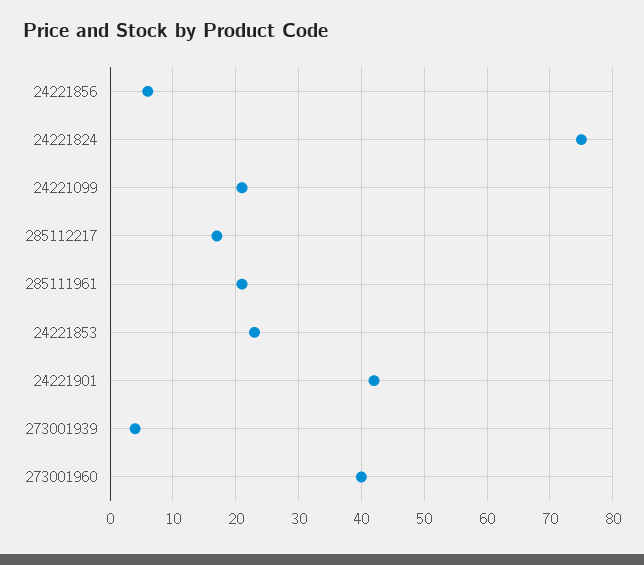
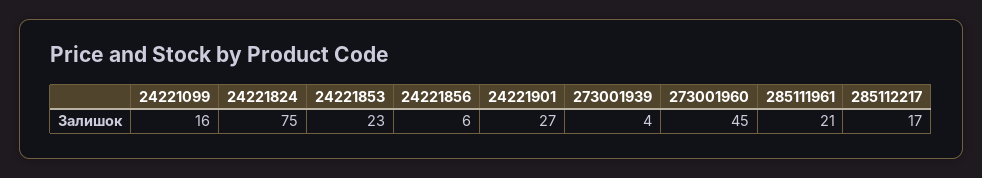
  {
    "24221856": 6,
    "24221824": 75,
-   "24221099": 21,
+   "24221099": 16,
    "285112217": 17,
    "285111961": 21,
    "24221853": 23,
-   "24221901": 42,
+   "24221901": 27,
    "273001939": 4,
-   "273001960": 40
+   "273001960": 45
  }

